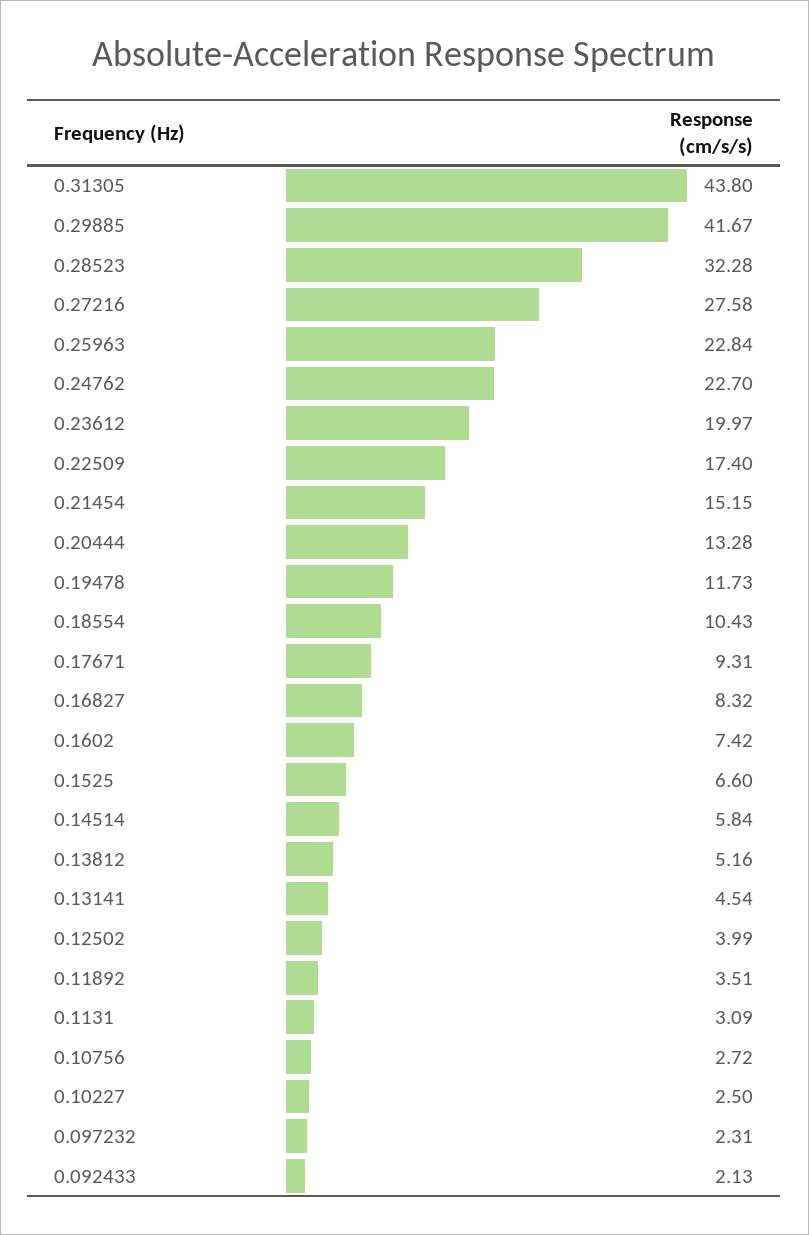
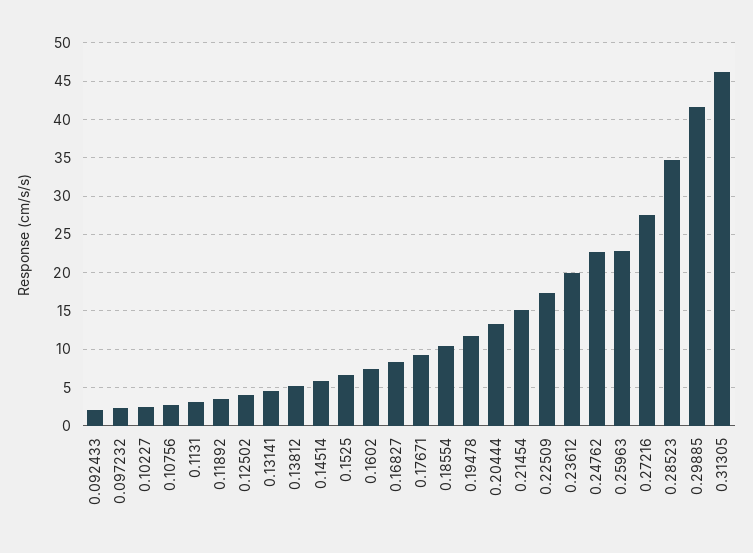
  {
-   "0.31305": 43.8,
+   "0.31305": 46,
    "0.29885": 41.67,
-   "0.28523": 32.28,
+   "0.28523": 35,
    "0.27216": 27.58,
    "0.25963": 22.84,
    "0.24762": 22.7,
    "0.23612": 19.97,
    "0.22509": 17.4,
    "0.21454": 15.15,
    "0.20444": 13.28,
    "0.19478": 11.73,
    "0.18554": 10.43,
    "0.17671": 9.31,
    "0.16827": 8.32,
    "0.1602": 7.42,
    "0.1525": 6.6,
    "0.14514": 5.84,
    "0.13812": 5.16,
    "0.13141": 4.54,
    "0.12502": 3.99,
    "0.11892": 3.51,
    "0.1131": 3.09,
    "0.10756": 2.72,
    "0.10227": 2.5,
    "0.097232": 2.31,
    "0.092433": 2.13
  }

